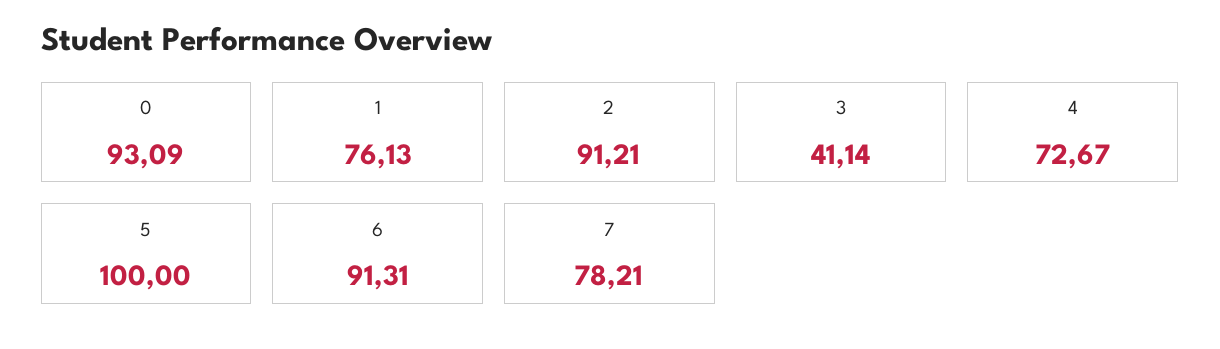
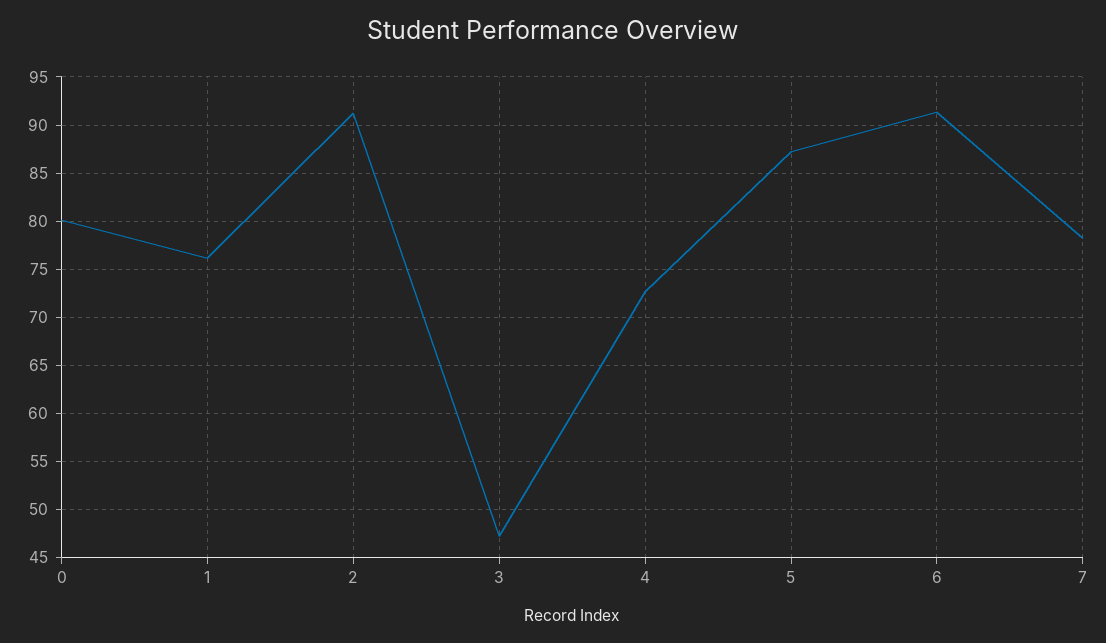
  {
-   "0": 93.09,
+   "0": 80,
    "1": 76.13,
    "2": 91.21,
-   "3": 41.14,
+   "3": 47,
    "4": 72.67,
-   "5": 100,
+   "5": 87,
    "6": 91.31,
    "7": 78.21
  }

